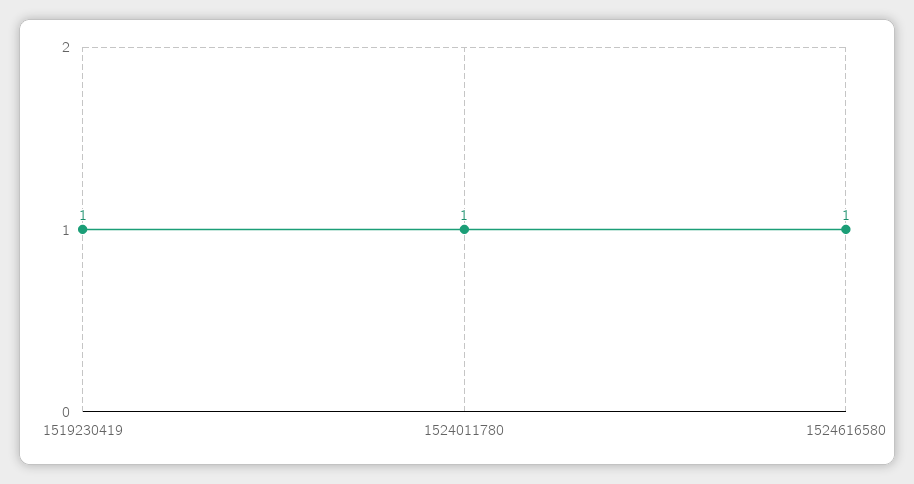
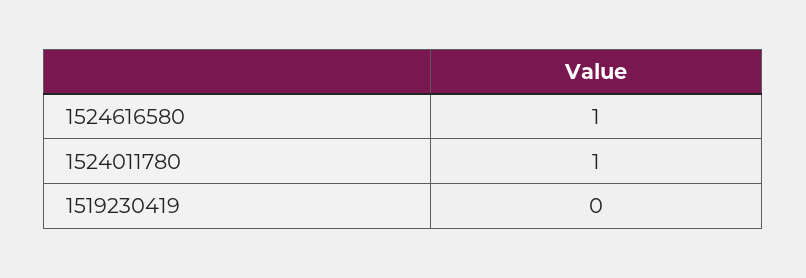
  {
-   "1519230419": 1,
+   "1519230419": 0,
    "1524011780": 1,
    "1524616580": 1
  }

